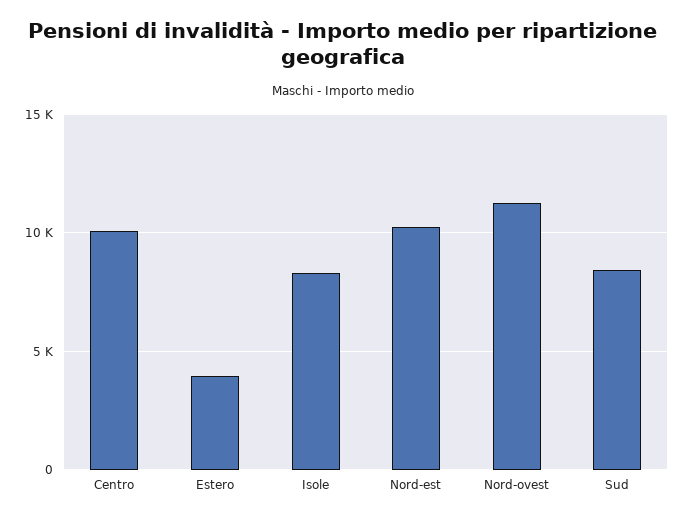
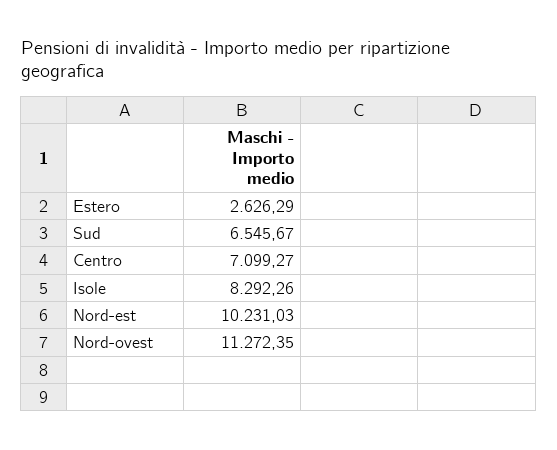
  {
-   "Centro": 10000,
+   "Centro": 7099.27,
-   "Estero": 4000,
+   "Estero": 2626.29,
    "Isole": 8292.26,
    "Nord-est": 10231.03,
    "Nord-ovest": 11272.35,
-   "Sud": 8500
+   "Sud": 6545.67
  }

